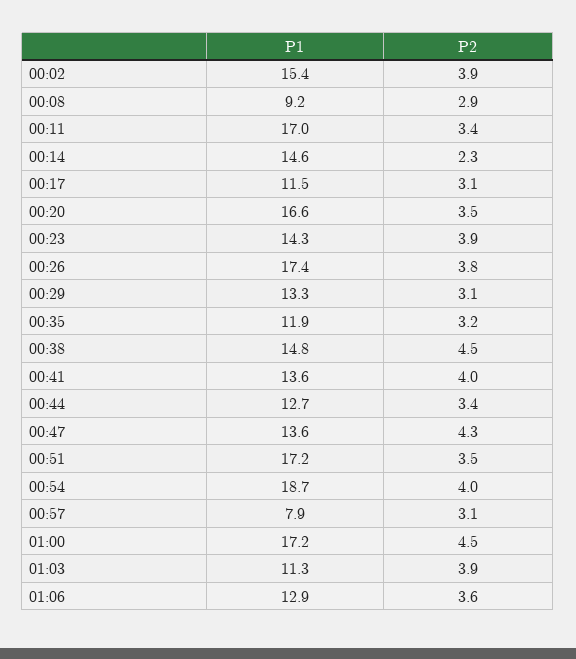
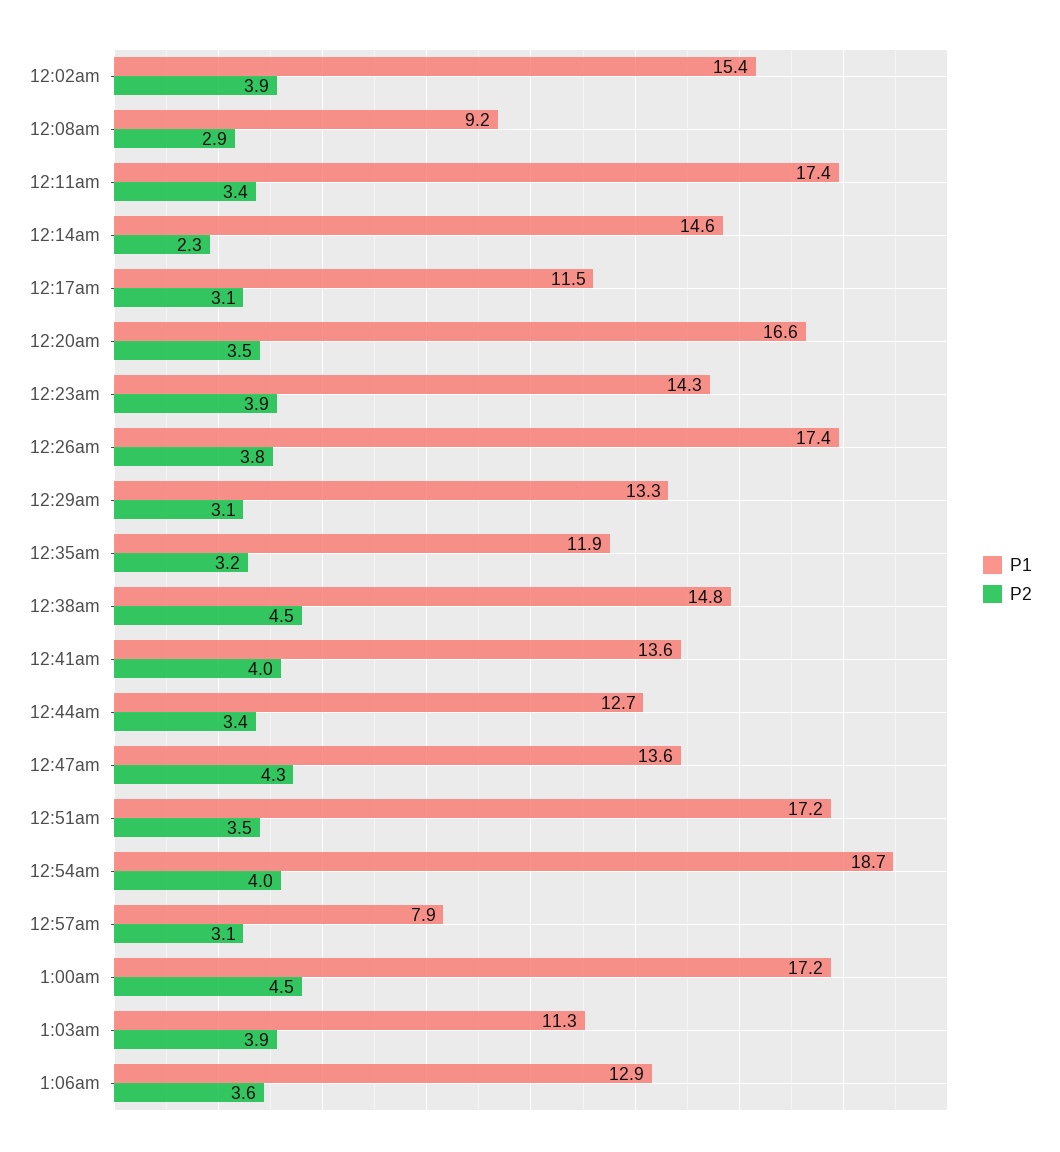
  {
    "P1": {
      "00:02": 15.4,
      "00:08": 9.2,
-     "00:11": 17,
+     "00:11": 17.4,
      "00:14": 14.6,
      "00:17": 11.5,
      "00:20": 16.6,
      "00:23": 14.3,
      "00:26": 17.4,
      "00:29": 13.3,
      "00:35": 11.9,
      "00:38": 14.8,
      "00:41": 13.6,
      "00:44": 12.7,
      "00:47": 13.6,
      "00:51": 17.2,
      "00:54": 18.7,
      "00:57": 7.9,
      "01:00": 17.2,
      "01:03": 11.3,
      "01:06": 12.9
    },
    "P2": {
      "00:02": 3.9,
      "00:08": 2.9,
      "00:11": 3.4,
      "00:14": 2.3,
      "00:17": 3.1,
      "00:20": 3.5,
      "00:23": 3.9,
      "00:26": 3.8,
      "00:29": 3.1,
      "00:35": 3.2,
      "00:38": 4.5,
      "00:41": 4,
      "00:44": 3.4,
      "00:47": 4.3,
      "00:51": 3.5,
      "00:54": 4,
      "00:57": 3.1,
      "01:00": 4.5,
      "01:03": 3.9,
      "01:06": 3.6
    }
  }

